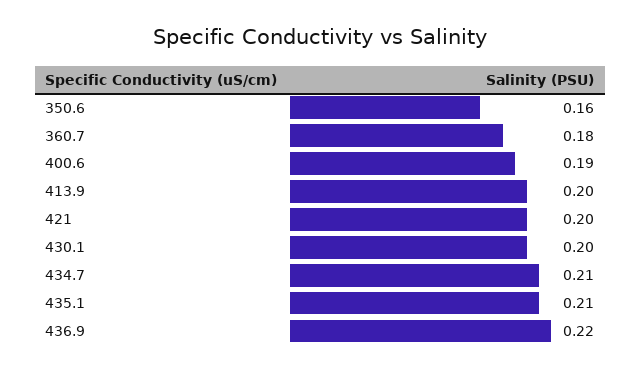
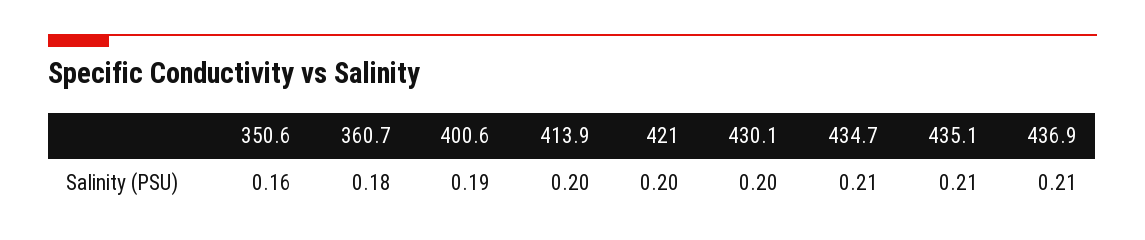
  {
    "350.6": 0.16,
    "360.7": 0.18,
    "400.6": 0.19,
    "413.9": 0.2,
    "421": 0.2,
    "430.1": 0.2,
    "434.7": 0.21,
    "435.1": 0.21,
-   "436.9": 0.22
+   "436.9": 0.21
  }

